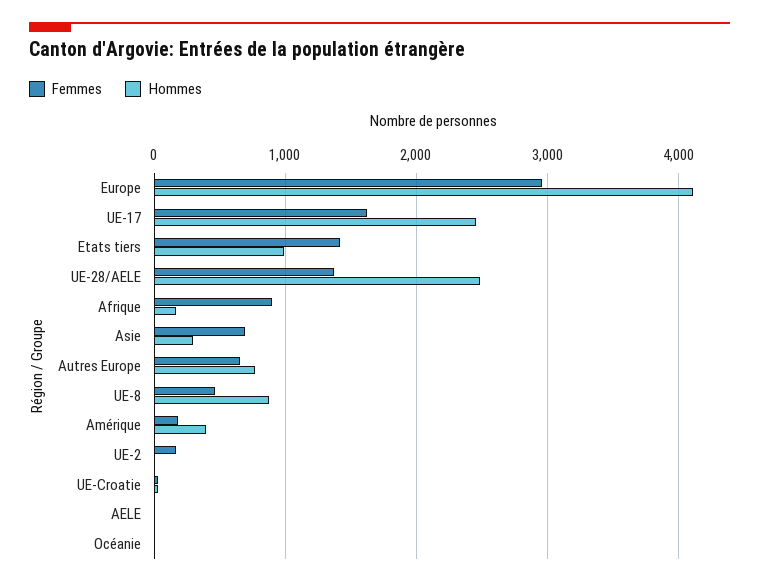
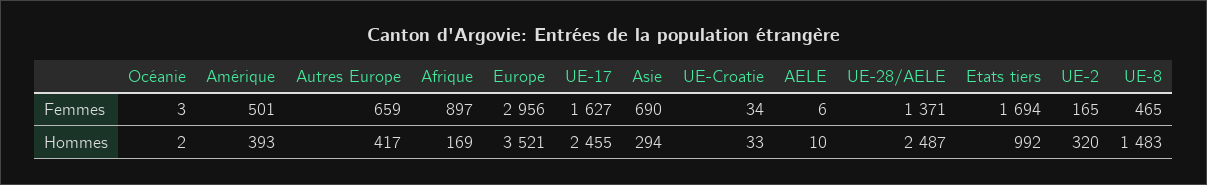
  {
    "Femmes": {
      "Europe": 2956,
      "UE-17": 1627,
-     "Etats tiers": 1400,
+     "Etats tiers": 1694,
      "UE-28/AELE": 1371,
      "Afrique": 897,
      "Asie": 690,
      "Autres Europe": 659,
      "UE-8": 465,
-     "Amérique": 200,
+     "Amérique": 501,
      "UE-2": 165,
      "UE-Croatie": 34,
      "AELE": 6,
      "Océanie": 3
    },
    "Hommes": {
-     "Europe": 4100,
+     "Europe": 3521,
      "UE-17": 2455,
      "Etats tiers": 992,
      "UE-28/AELE": 2487,
      "Afrique": 169,
      "Asie": 294,
-     "Autres Europe": 800,
+     "Autres Europe": 417,
-     "UE-8": 900,
+     "UE-8": 1483,
      "Amérique": 393,
-     "UE-2": 0,
+     "UE-2": 320,
      "UE-Croatie": 33,
      "AELE": 10,
      "Océanie": 2
    }
  }

